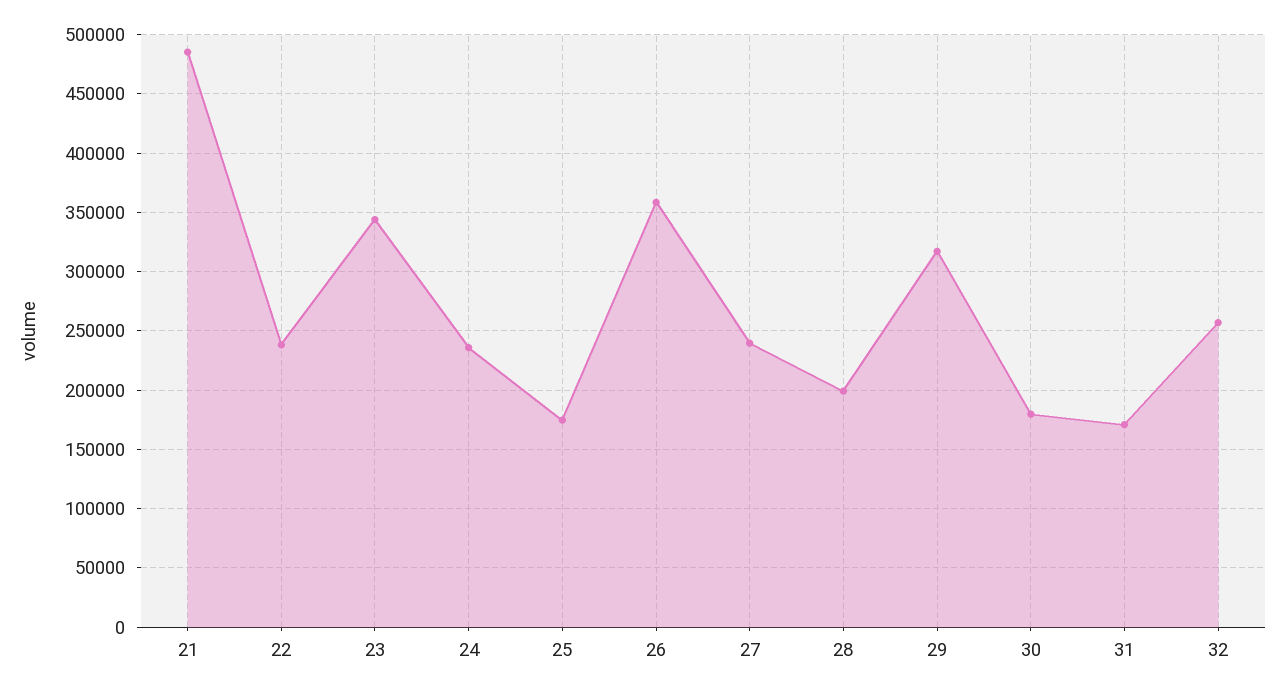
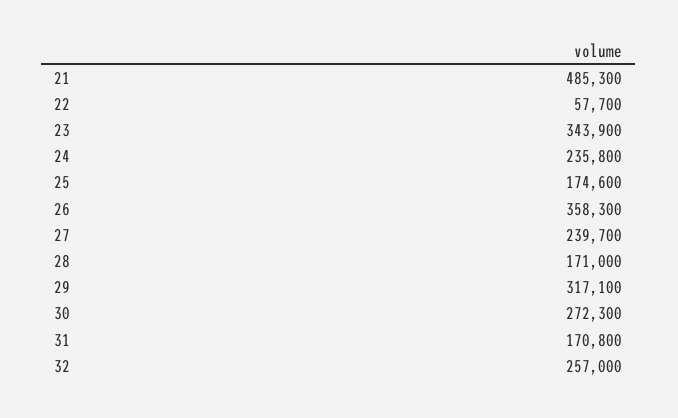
  {
    "21": 485300,
-   "22": 240000,
+   "22": 57700,
    "23": 343900,
    "24": 235800,
    "25": 174600,
    "26": 358300,
    "27": 239700,
-   "28": 200000,
+   "28": 171000,
    "29": 317100,
-   "30": 180000,
+   "30": 272300,
    "31": 170800,
    "32": 257000
  }

